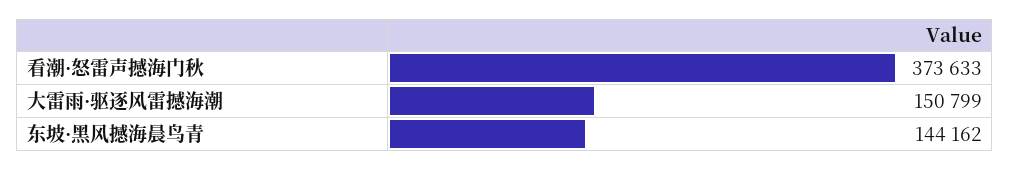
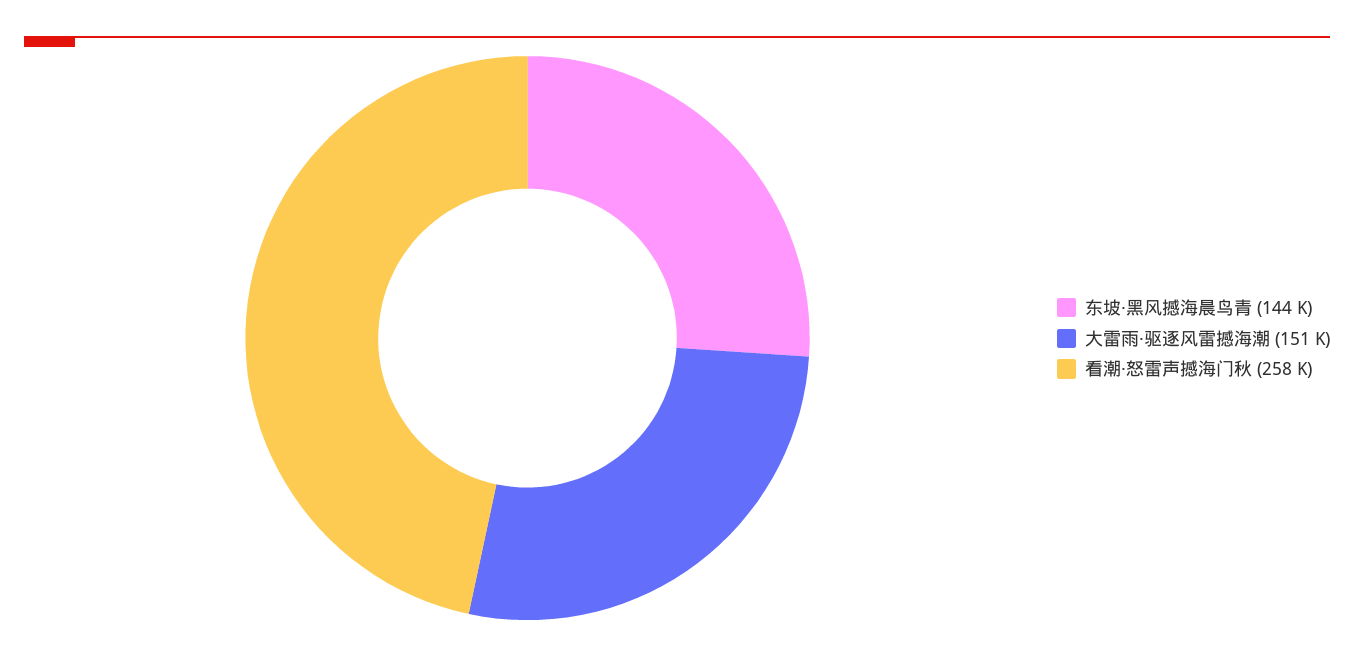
  {
-   "看潮·怒雷声撼海门秋": 373633,
+   "看潮·怒雷声撼海门秋": 258000,
    "大雷雨·驱逐风雷撼海潮": 150799,
    "东坡·黑风撼海晨鸟青": 144162
  }

